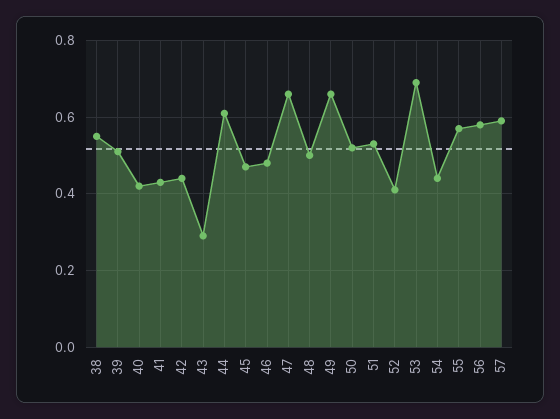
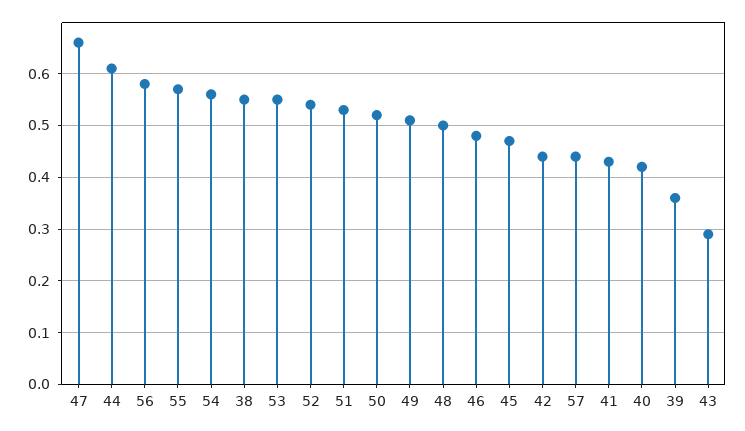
  {
    "38": 0.55,
-   "39": 0.5,
+   "39": 0.35,
    "40": 0.4,
    "41": 0.45,
    "42": 0.45,
    "43": 0.3,
    "44": 0.6,
    "45": 0.45,
    "46": 0.5,
    "47": 0.65,
    "48": 0.5,
-   "49": 0.65,
+   "49": 0.5,
    "50": 0.5,
    "51": 0.55,
-   "52": 0.4,
+   "52": 0.55,
-   "53": 0.7,
+   "53": 0.55,
-   "54": 0.45,
+   "54": 0.55,
    "55": 0.55,
    "56": 0.6,
-   "57": 0.6
+   "57": 0.45
  }

